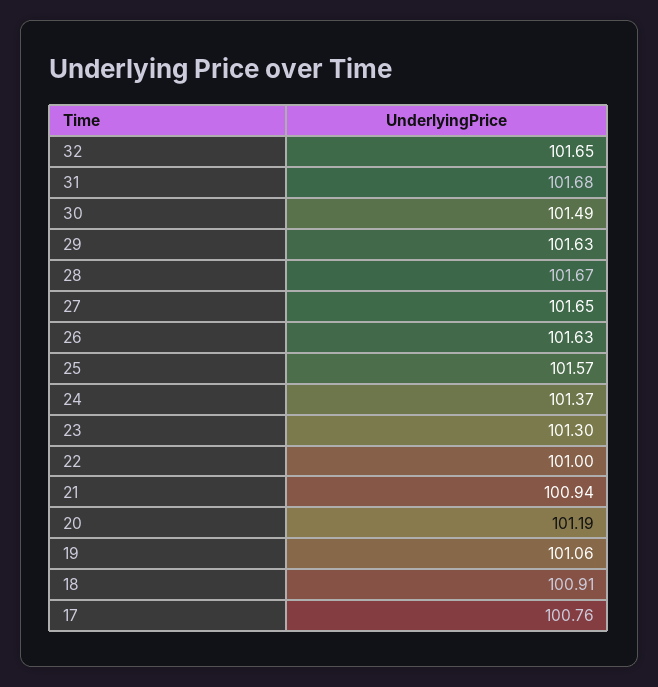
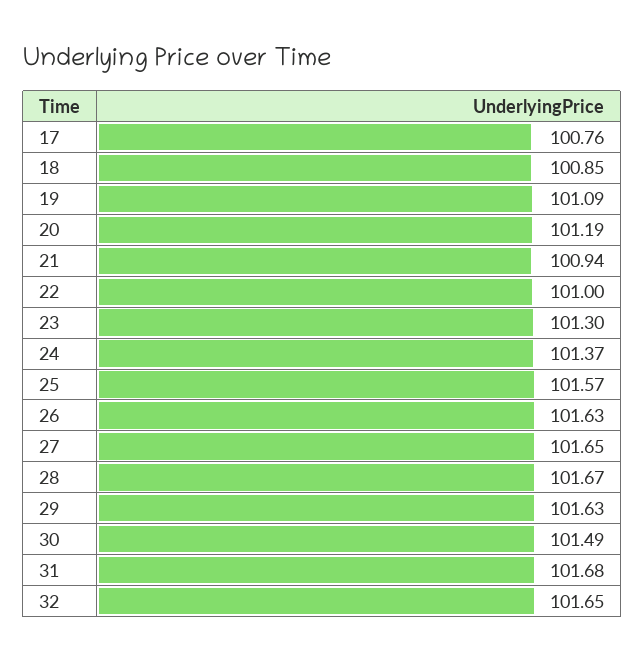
  {
    "32": 101.65,
    "31": 101.68,
    "30": 101.49,
    "29": 101.63,
    "28": 101.67,
    "27": 101.65,
    "26": 101.63,
    "25": 101.57,
    "24": 101.37,
    "23": 101.3,
    "22": 101,
    "21": 100.94,
    "20": 101.19,
-   "19": 101.06,
+   "19": 101.09,
-   "18": 100.91,
+   "18": 100.85,
    "17": 100.76
  }

